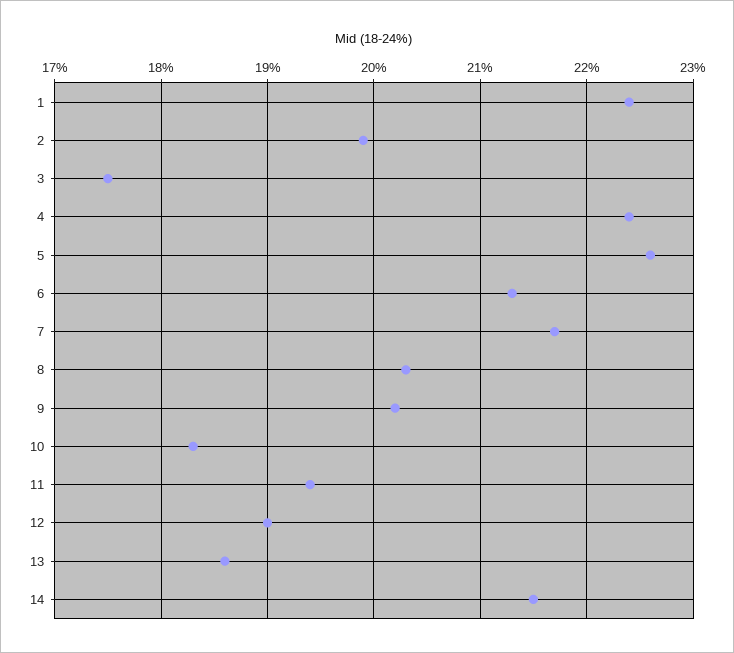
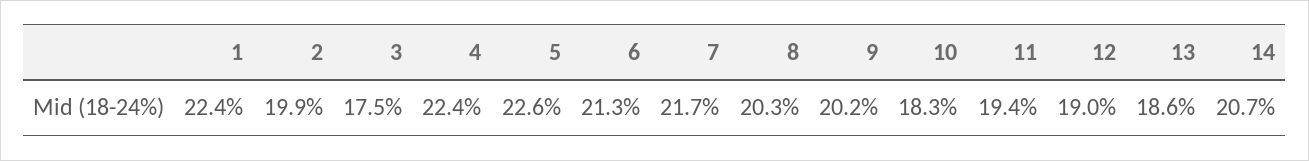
  {
    "1": 22.4,
    "2": 19.9,
    "3": 17.5,
    "4": 22.4,
    "5": 22.6,
    "6": 21.3,
    "7": 21.7,
    "8": 20.3,
    "9": 20.2,
    "10": 18.3,
    "11": 19.4,
    "12": 19,
    "13": 18.6,
-   "14": 21.5
+   "14": 20.7
  }

